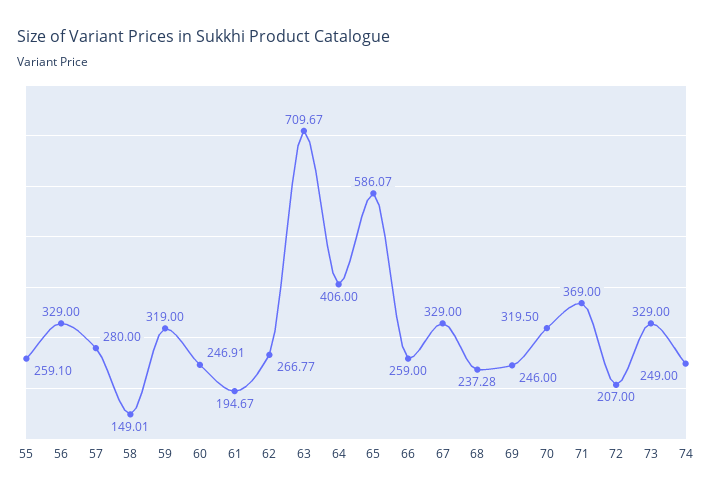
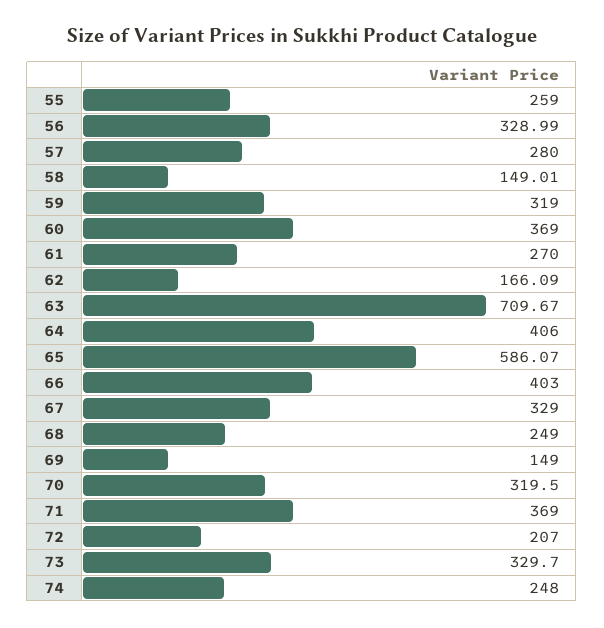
  {
-   "55": 259.1,
+   "55": 259,
-   "56": 329,
+   "56": 328.99,
    "57": 280,
    "58": 149.01,
    "59": 319,
-   "60": 246.91,
+   "60": 369,
-   "61": 194.67,
+   "61": 270,
-   "62": 266.77,
+   "62": 166.09,
    "63": 709.67,
    "64": 406,
    "65": 586.07,
-   "66": 259,
+   "66": 403,
    "67": 329,
-   "68": 237.28,
+   "68": 249,
-   "69": 246,
+   "69": 149,
    "70": 319.5,
    "71": 369,
    "72": 207,
-   "73": 329,
+   "73": 329.7,
-   "74": 249
+   "74": 248
  }

